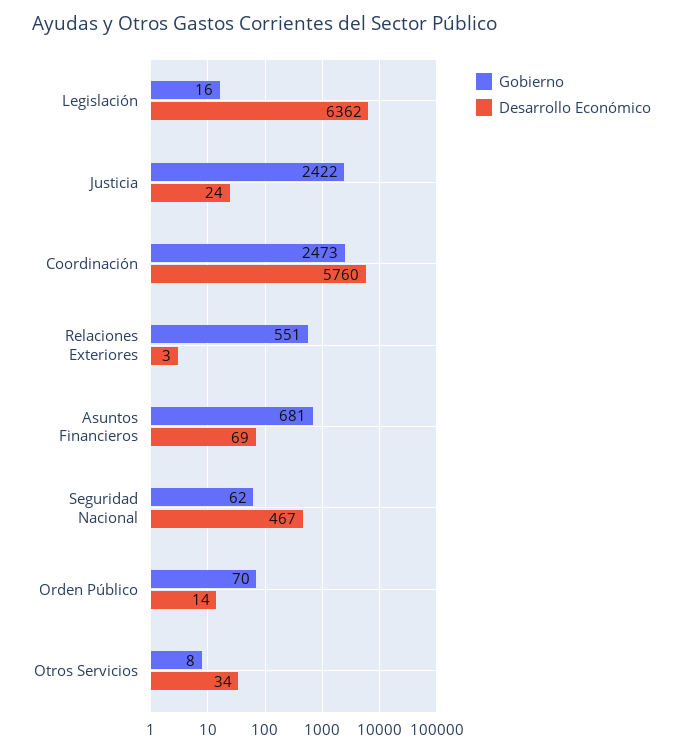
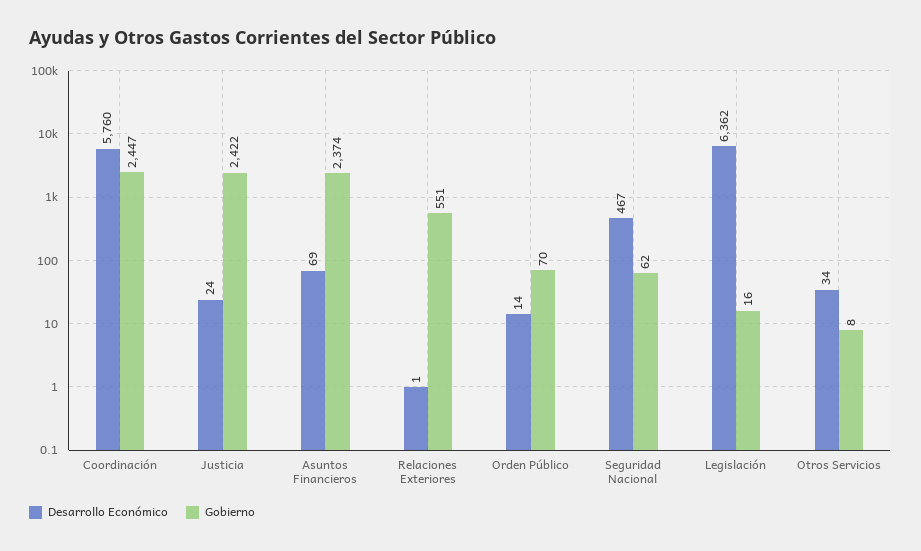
  {
    "Gobierno": {
      "Legislación": 16,
      "Justicia": 2422,
-     "Coordinación": 2473,
+     "Coordinación": 2447,
      "Relaciones Exteriores": 551,
-     "Asuntos Financieros": 681,
+     "Asuntos Financieros": 2374,
      "Seguridad Nacional": 62,
      "Orden Público": 70,
      "Otros Servicios": 8
    },
    "Desarrollo Económico": {
      "Legislación": 6362,
      "Justicia": 24,
      "Coordinación": 5760,
-     "Relaciones Exteriores": 3,
+     "Relaciones Exteriores": 1,
      "Asuntos Financieros": 69,
      "Seguridad Nacional": 467,
      "Orden Público": 14,
      "Otros Servicios": 34
    }
  }

